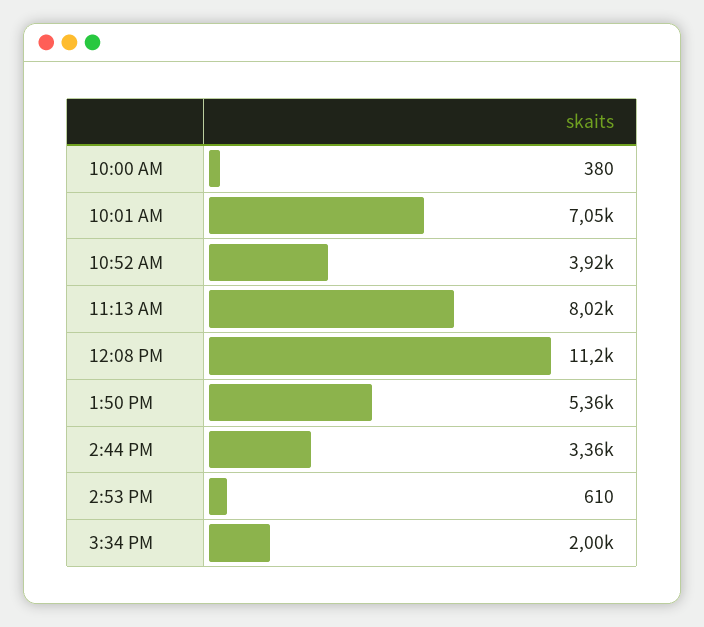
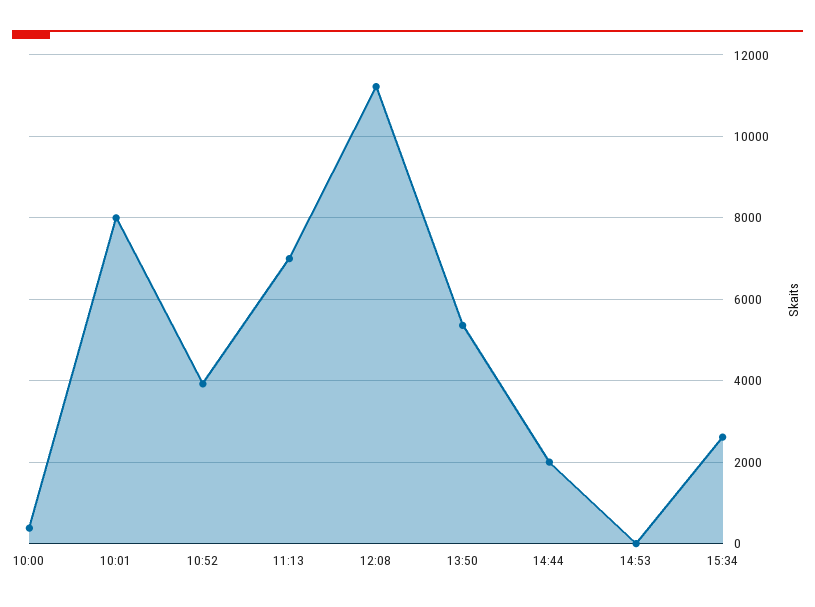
  {
    "10:00 AM": 380,
-   "10:01 AM": 7050,
+   "10:01 AM": 8000,
    "10:52 AM": 3920,
-   "11:13 AM": 8020,
+   "11:13 AM": 7000,
    "12:08 PM": 11200,
    "1:50 PM": 5360,
-   "2:44 PM": 3360,
+   "2:44 PM": 2000,
-   "2:53 PM": 610,
+   "2:53 PM": 0,
-   "3:34 PM": 2000
+   "3:34 PM": 2600
  }

